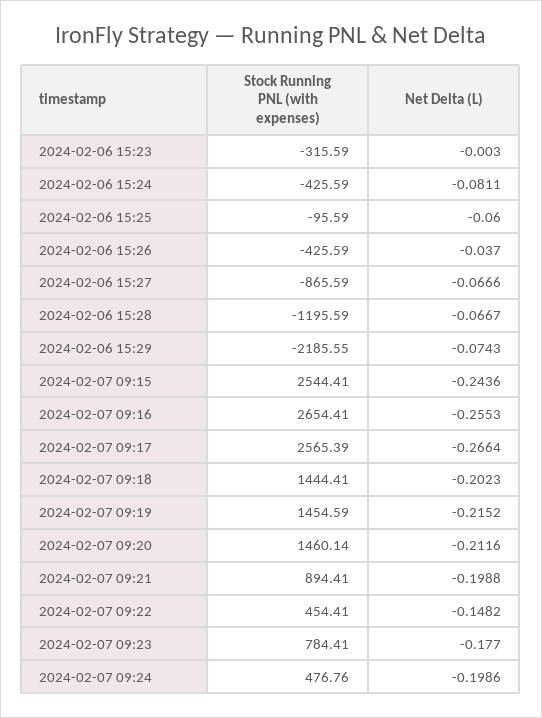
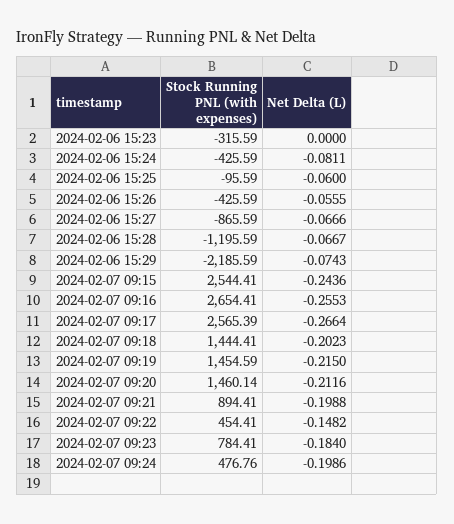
  {
    "Stock Running PNL (with expenses)": {
      "2024-02-06 15:23": -315.59,
      "2024-02-06 15:24": -425.59,
      "2024-02-06 15:25": -95.59,
      "2024-02-06 15:26": -425.59,
      "2024-02-06 15:27": -865.59,
      "2024-02-06 15:28": -1195.59,
-     "2024-02-06 15:29": -2185.55,
+     "2024-02-06 15:29": -2185.59,
      "2024-02-07 09:15": 2544.41,
      "2024-02-07 09:16": 2654.41,
      "2024-02-07 09:17": 2565.39,
      "2024-02-07 09:18": 1444.41,
      "2024-02-07 09:19": 1454.59,
      "2024-02-07 09:20": 1460.14,
      "2024-02-07 09:21": 894.41,
      "2024-02-07 09:22": 454.41,
      "2024-02-07 09:23": 784.41,
      "2024-02-07 09:24": 476.76
    },
    "Net Delta (L)": {
-     "2024-02-06 15:23": -0.003,
+     "2024-02-06 15:23": 0,
      "2024-02-06 15:24": -0.0811,
      "2024-02-06 15:25": -0.06,
-     "2024-02-06 15:26": -0.037,
+     "2024-02-06 15:26": -0.0555,
      "2024-02-06 15:27": -0.0666,
      "2024-02-06 15:28": -0.0667,
      "2024-02-06 15:29": -0.0743,
      "2024-02-07 09:15": -0.2436,
      "2024-02-07 09:16": -0.2553,
      "2024-02-07 09:17": -0.2664,
      "2024-02-07 09:18": -0.2023,
-     "2024-02-07 09:19": -0.2152,
+     "2024-02-07 09:19": -0.215,
      "2024-02-07 09:20": -0.2116,
      "2024-02-07 09:21": -0.1988,
      "2024-02-07 09:22": -0.1482,
-     "2024-02-07 09:23": -0.177,
+     "2024-02-07 09:23": -0.184,
      "2024-02-07 09:24": -0.1986
    }
  }

